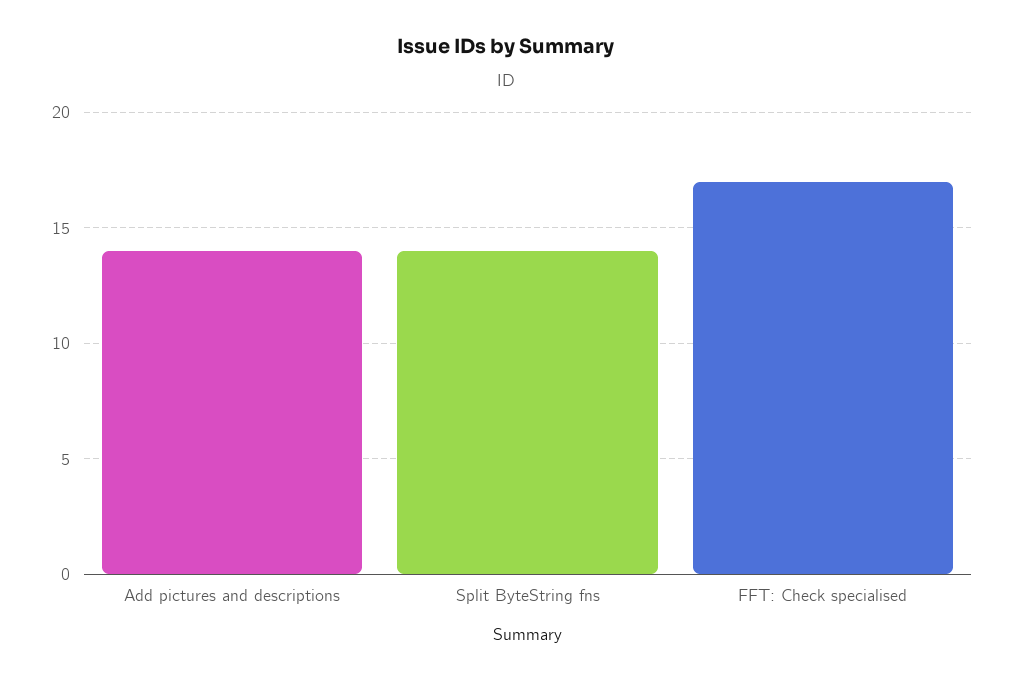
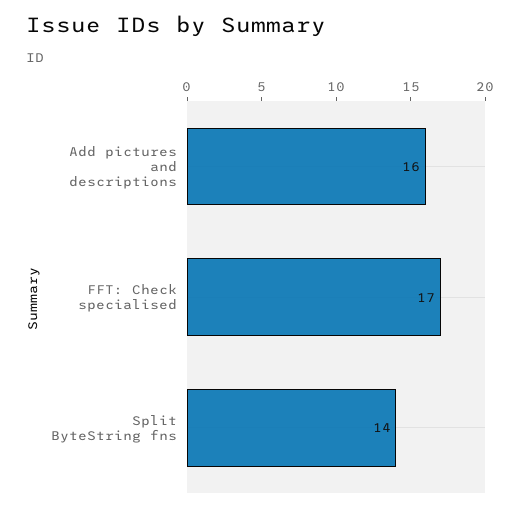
  {
-   "Add pictures and descriptions": 14,
+   "Add pictures and descriptions": 16,
    "Split ByteString fns": 14,
    "FFT: Check specialised": 17
  }

